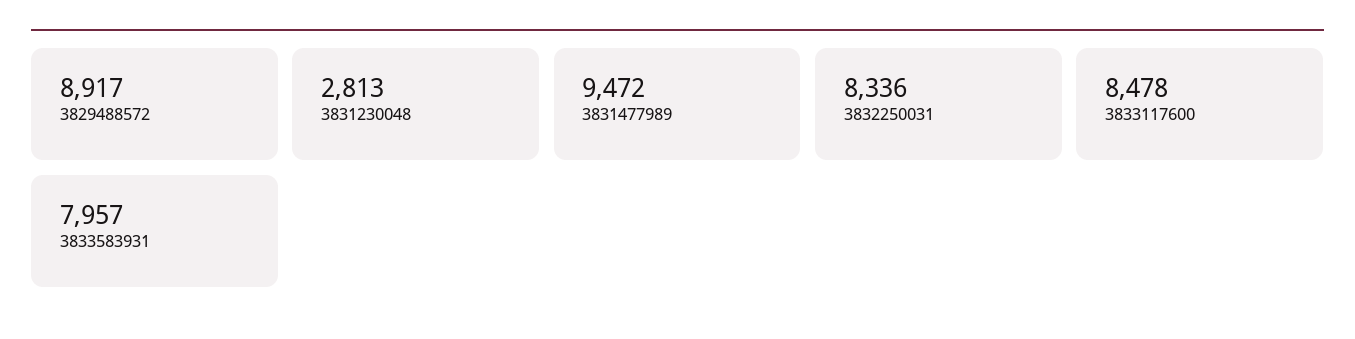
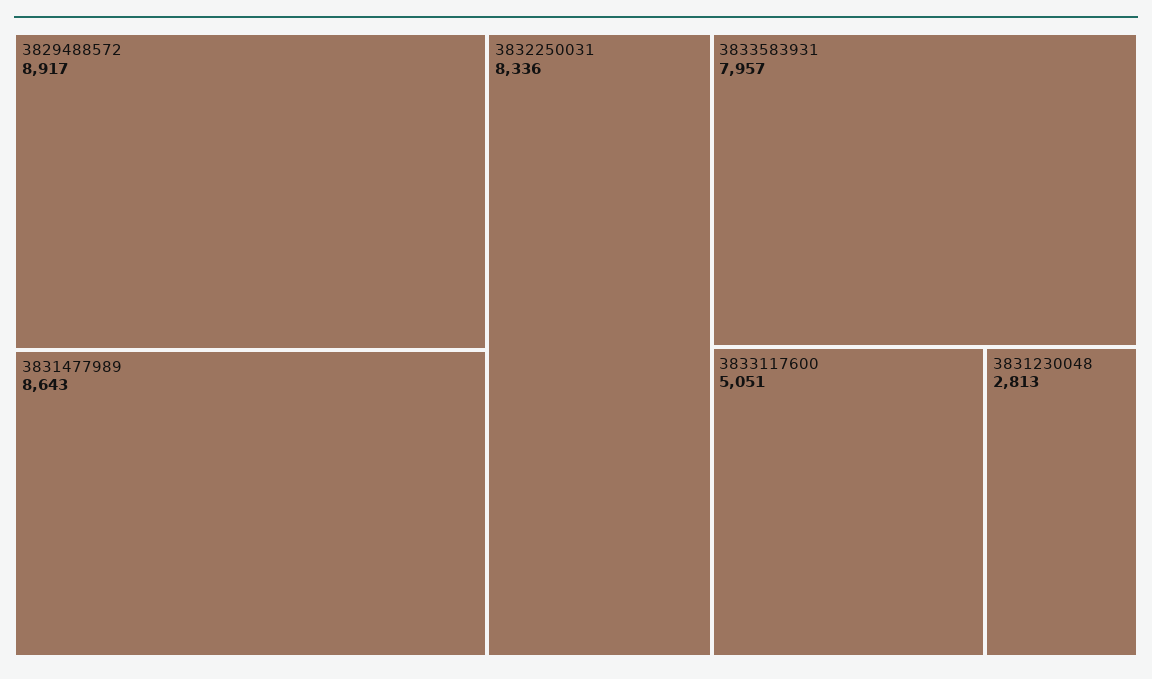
  {
    "3829488572": 8917,
    "3831230048": 2813,
-   "3831477989": 9472,
+   "3831477989": 8643,
    "3832250031": 8336,
-   "3833117600": 8478,
+   "3833117600": 5051,
    "3833583931": 7957
  }

